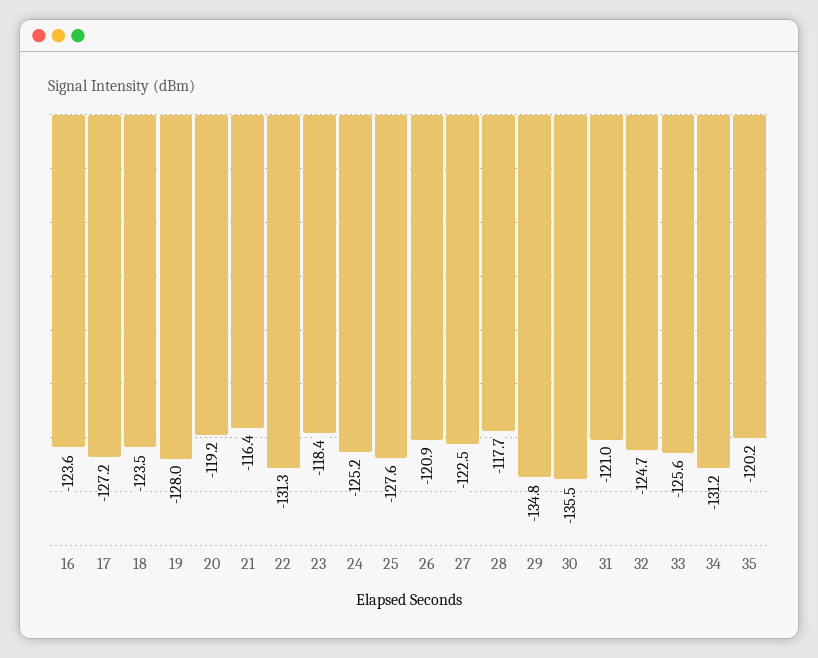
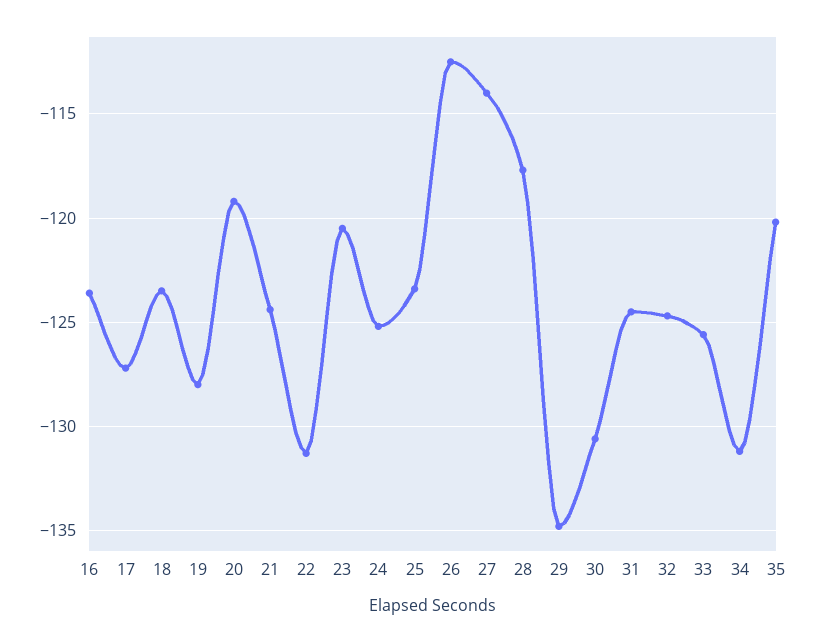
  {
    "16": -123.6,
    "17": -127.2,
    "18": -123.5,
    "19": -128,
    "20": -119.2,
-   "21": -116.4,
+   "21": -124.5,
    "22": -131.3,
-   "23": -118.4,
+   "23": -120.5,
    "24": -125.2,
-   "25": -127.6,
+   "25": -123.5,
-   "26": -120.9,
+   "26": -112.5,
-   "27": -122.5,
+   "27": -114,
    "28": -117.7,
    "29": -134.8,
-   "30": -135.5,
+   "30": -130.5,
-   "31": -121,
+   "31": -124.5,
    "32": -124.7,
    "33": -125.6,
    "34": -131.2,
    "35": -120.2
  }

